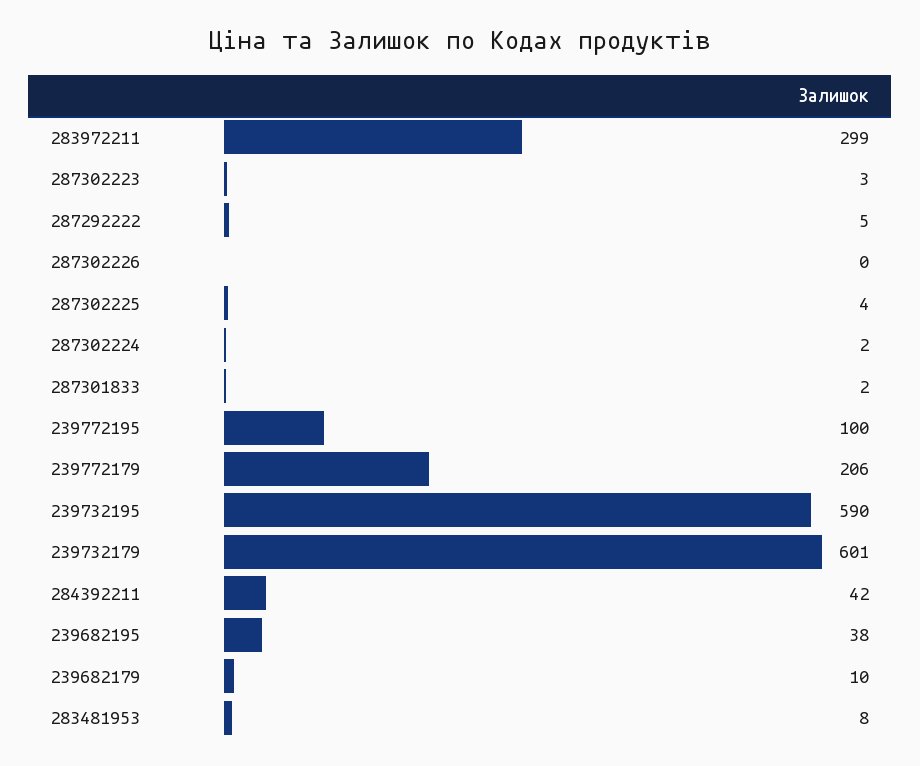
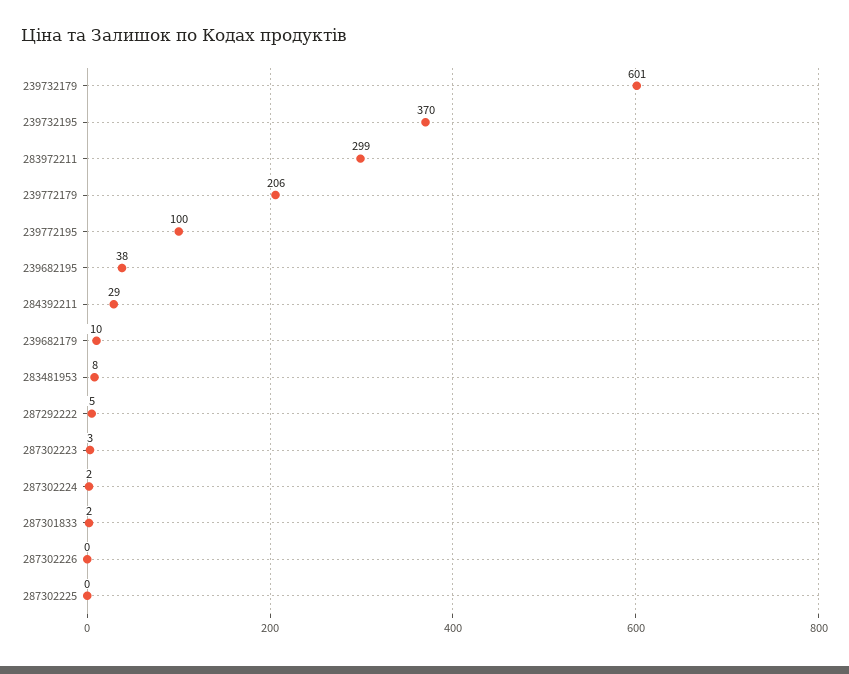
  {
    "283972211": 299,
    "287302223": 3,
    "287292222": 5,
    "287302226": 0,
-   "287302225": 4,
+   "287302225": 0,
    "287302224": 2,
    "287301833": 2,
    "239772195": 100,
    "239772179": 206,
-   "239732195": 590,
+   "239732195": 370,
    "239732179": 601,
-   "284392211": 42,
+   "284392211": 29,
    "239682195": 38,
    "239682179": 10,
    "283481953": 8
  }

